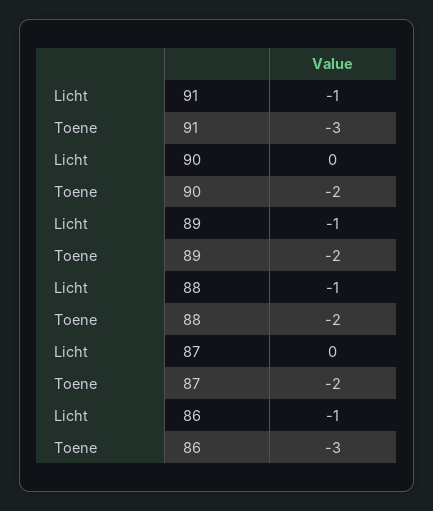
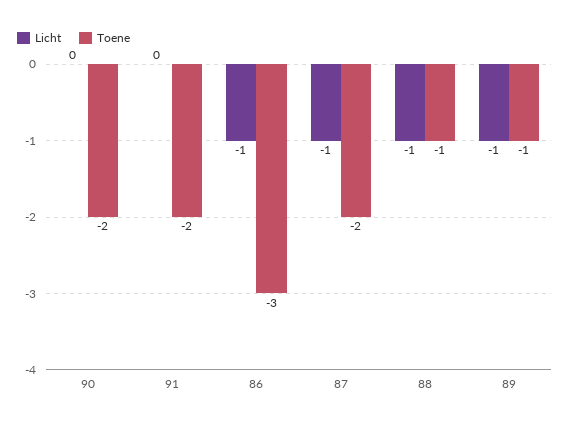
  {
    "Licht": {
-     "91": -1,
+     "91": 0,
      "90": 0,
      "89": -1,
      "88": -1,
-     "87": 0,
+     "87": -1,
      "86": -1
    },
    "Toene": {
-     "91": -3,
+     "91": -2,
      "90": -2,
-     "89": -2,
+     "89": -1,
-     "88": -2,
+     "88": -1,
      "87": -2,
      "86": -3
    }
  }

